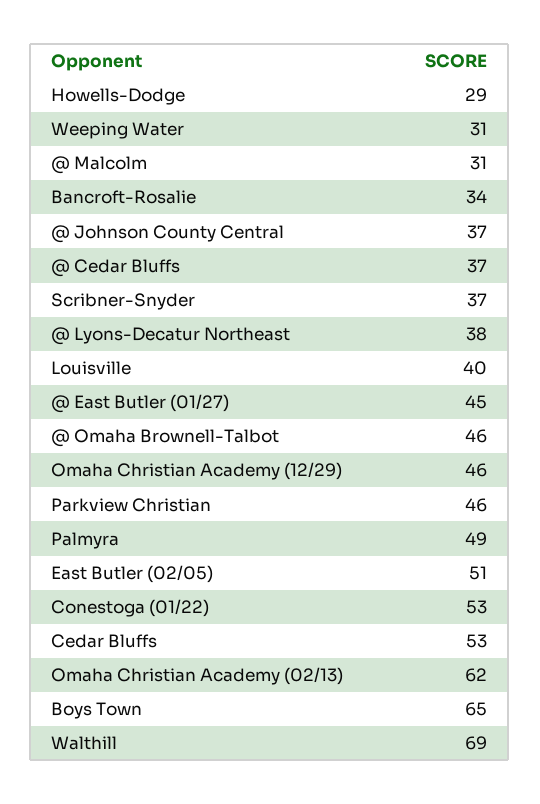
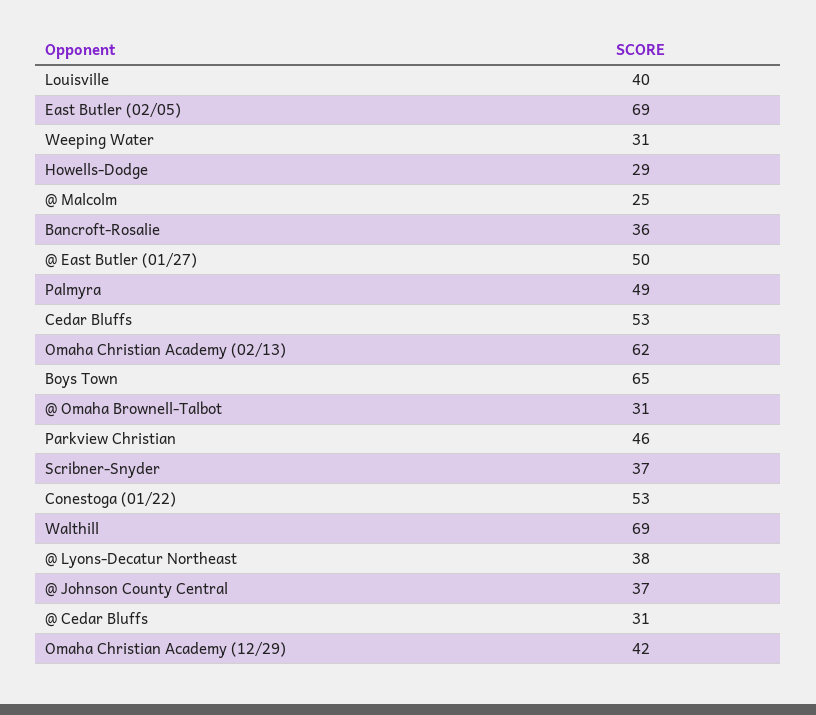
  {
    "Howells-Dodge": 29,
    "Weeping Water": 31,
-   "@ Malcolm": 31,
+   "@ Malcolm": 25,
-   "Bancroft-Rosalie": 34,
+   "Bancroft-Rosalie": 36,
    "@ Johnson County Central": 37,
-   "@ Cedar Bluffs": 37,
+   "@ Cedar Bluffs": 31,
    "Scribner-Snyder": 37,
    "@ Lyons-Decatur Northeast": 38,
    "Louisville": 40,
-   "@ East Butler (01/27)": 45,
+   "@ East Butler (01/27)": 50,
-   "@ Omaha Brownell-Talbot": 46,
+   "@ Omaha Brownell-Talbot": 31,
-   "Omaha Christian Academy (12/29)": 46,
+   "Omaha Christian Academy (12/29)": 42,
    "Parkview Christian": 46,
    "Palmyra": 49,
-   "East Butler (02/05)": 51,
+   "East Butler (02/05)": 69,
    "Conestoga (01/22)": 53,
    "Cedar Bluffs": 53,
    "Omaha Christian Academy (02/13)": 62,
    "Boys Town": 65,
    "Walthill": 69
  }

